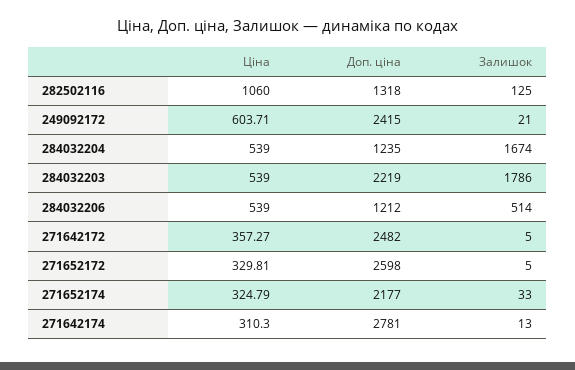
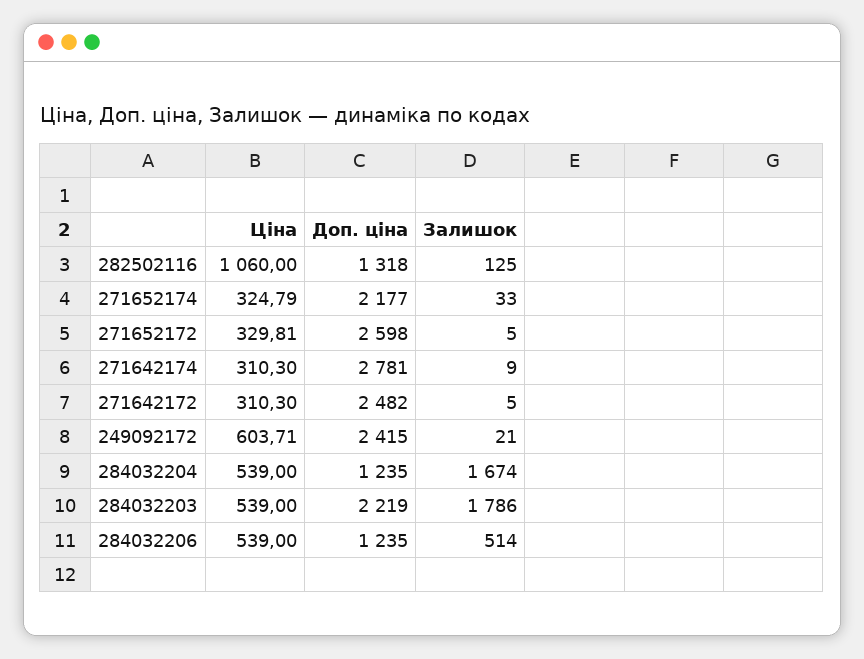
  {
    "Ціна": {
      "282502116": 1060,
      "249092172": 603.71,
      "284032204": 539,
      "284032203": 539,
      "284032206": 539,
-     "271642172": 357.27,
+     "271642172": 310.3,
      "271652172": 329.81,
      "271652174": 324.79,
      "271642174": 310.3
    },
    "Доп. ціна": {
      "282502116": 1318,
      "249092172": 2415,
      "284032204": 1235,
      "284032203": 2219,
-     "284032206": 1212,
+     "284032206": 1235,
      "271642172": 2482,
      "271652172": 2598,
      "271652174": 2177,
      "271642174": 2781
    },
    "Залишок": {
      "282502116": 125,
      "249092172": 21,
      "284032204": 1674,
      "284032203": 1786,
      "284032206": 514,
      "271642172": 5,
      "271652172": 5,
      "271652174": 33,
-     "271642174": 13
+     "271642174": 9
    }
  }

